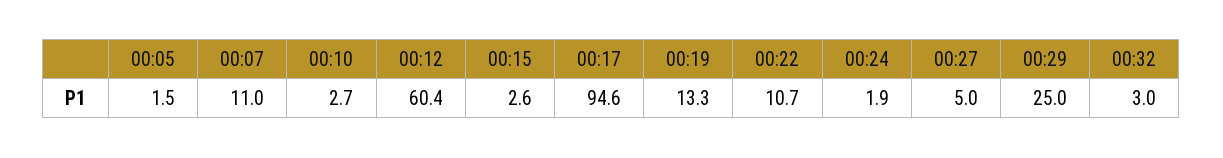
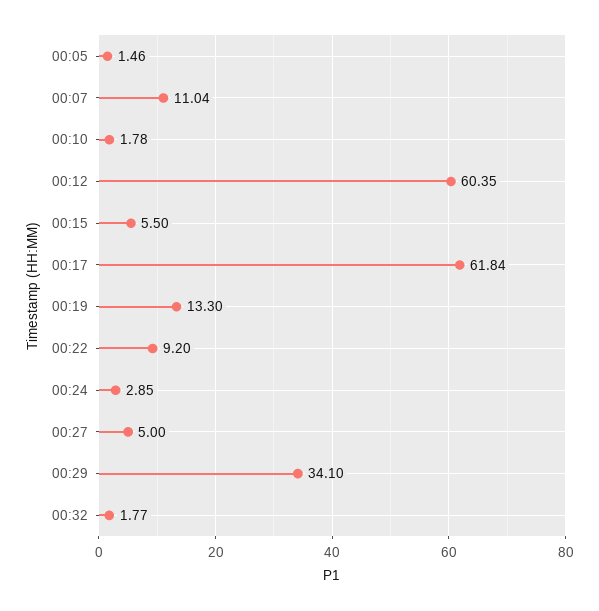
  {
    "00:05": 1.46,
    "00:07": 11.04,
-   "00:10": 2.7,
+   "00:10": 1.78,
    "00:12": 60.35,
-   "00:15": 2.6,
+   "00:15": 5.5,
-   "00:17": 94.6,
+   "00:17": 61.84,
    "00:19": 13.3,
-   "00:22": 10.7,
+   "00:22": 9.2,
-   "00:24": 1.9,
+   "00:24": 2.85,
    "00:27": 5,
-   "00:29": 25,
+   "00:29": 34.1,
-   "00:32": 3
+   "00:32": 1.77
  }

